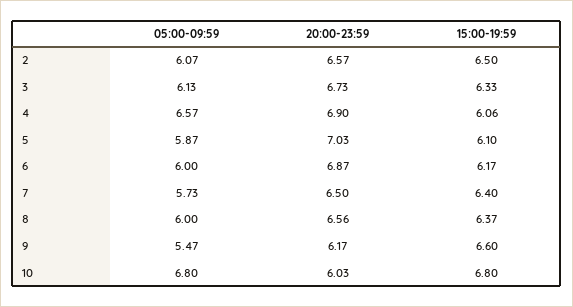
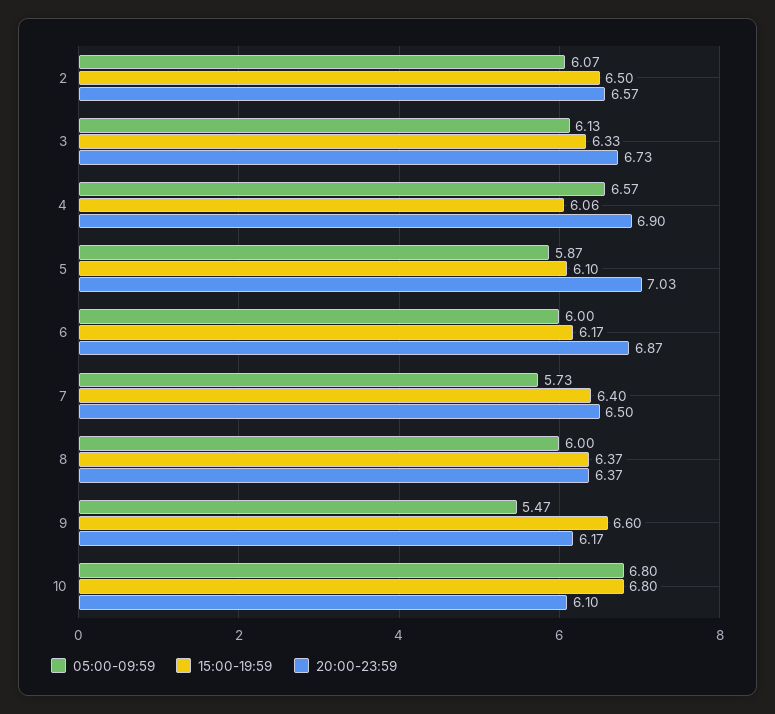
  {
    "05:00-09:59": {
      "2": 6.07,
      "3": 6.13,
      "4": 6.57,
      "5": 5.87,
      "6": 6,
      "7": 5.73,
      "8": 6,
      "9": 5.47,
      "10": 6.8
    },
    "20:00-23:59": {
      "2": 6.57,
      "3": 6.73,
      "4": 6.9,
      "5": 7.03,
      "6": 6.87,
      "7": 6.5,
-     "8": 6.56,
+     "8": 6.37,
      "9": 6.17,
-     "10": 6.03
+     "10": 6.1
    },
    "15:00-19:59": {
      "2": 6.5,
      "3": 6.33,
      "4": 6.06,
      "5": 6.1,
      "6": 6.17,
      "7": 6.4,
      "8": 6.37,
      "9": 6.6,
      "10": 6.8
    }
  }

